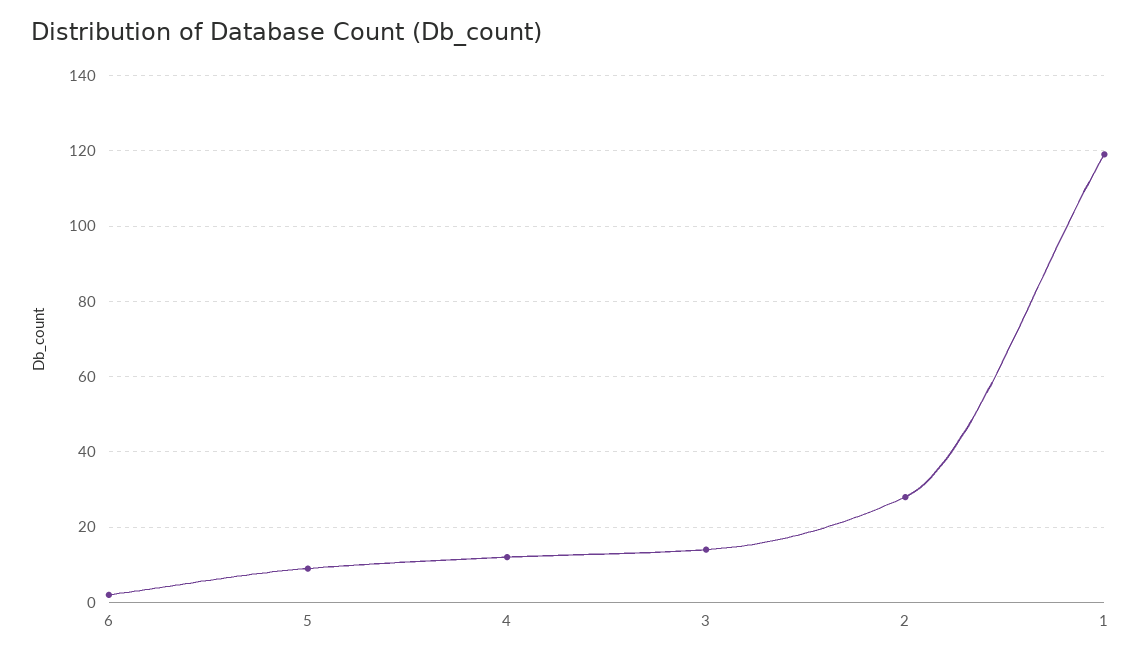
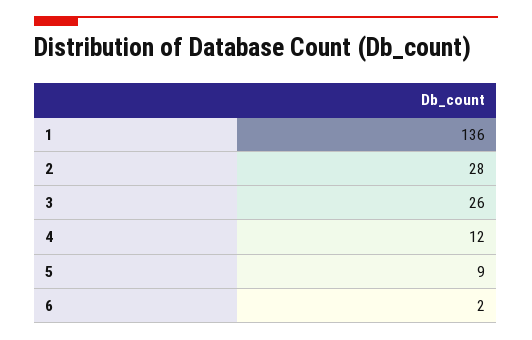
  {
    "6": 2,
    "5": 9,
    "4": 12,
-   "3": 15,
+   "3": 26,
    "2": 28,
-   "1": 120
+   "1": 136
  }

